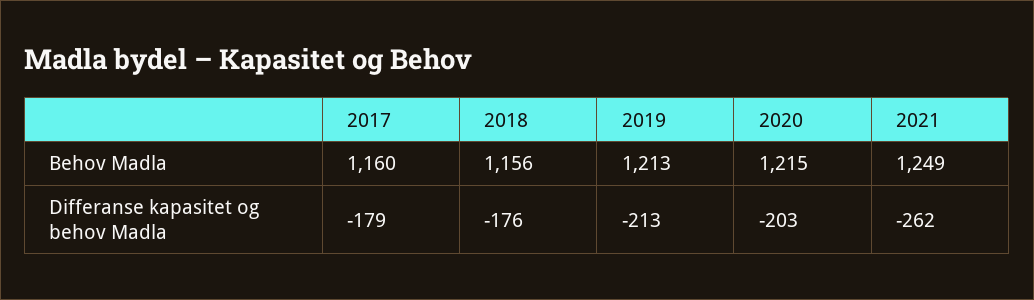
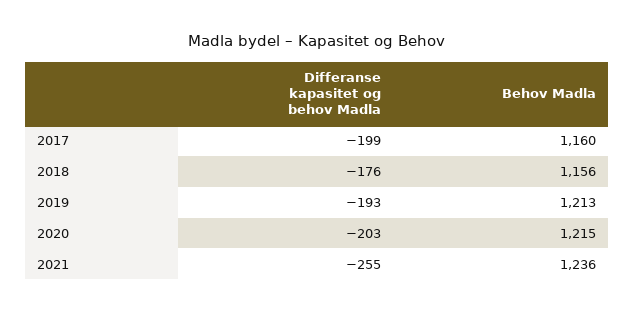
  {
    "2017": {
      "Behov Madla": 1160,
-     "Differanse kapasitet og behov Madla": -179
+     "Differanse kapasitet og behov Madla": -199
    },
    "2018": {
      "Behov Madla": 1156,
      "Differanse kapasitet og behov Madla": -176
    },
    "2019": {
      "Behov Madla": 1213,
-     "Differanse kapasitet og behov Madla": -213
+     "Differanse kapasitet og behov Madla": -193
    },
    "2020": {
      "Behov Madla": 1215,
      "Differanse kapasitet og behov Madla": -203
    },
    "2021": {
-     "Behov Madla": 1249,
+     "Behov Madla": 1236,
-     "Differanse kapasitet og behov Madla": -262
+     "Differanse kapasitet og behov Madla": -255
    }
  }

